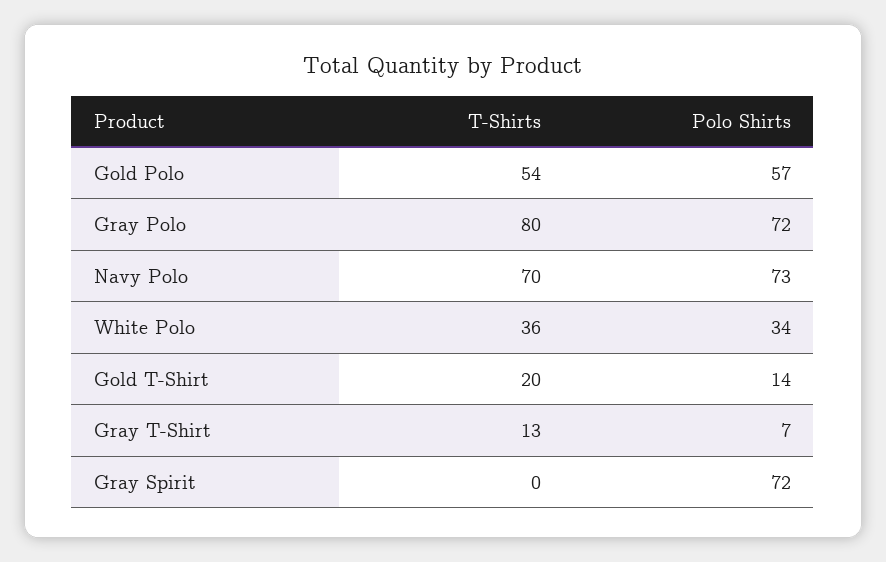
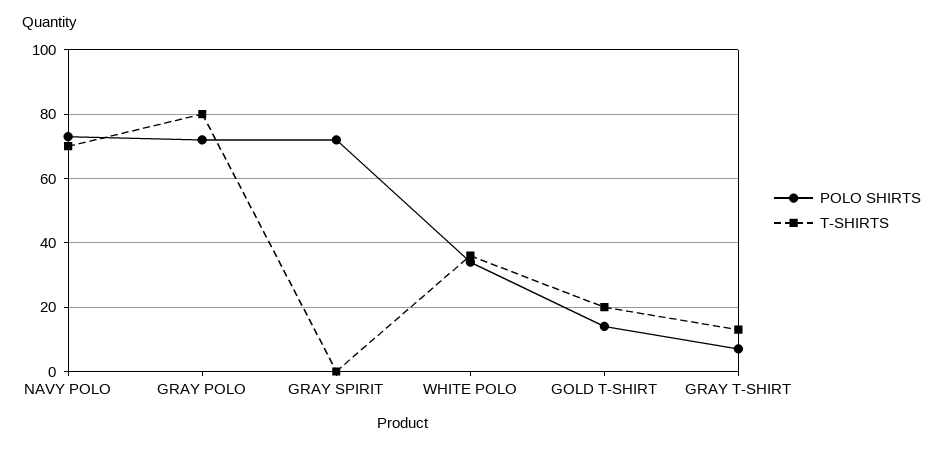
  {
    "T-Shirts": {
-     "Gold Polo": 54,
      "Gray Polo": 80,
      "Navy Polo": 70,
      "White Polo": 36,
      "Gold T-Shirt": 20,
      "Gray T-Shirt": 13,
      "Gray Spirit": 0
    },
    "Polo Shirts": {
-     "Gold Polo": 57,
      "Gray Polo": 72,
      "Navy Polo": 73,
      "White Polo": 34,
      "Gold T-Shirt": 14,
      "Gray T-Shirt": 7,
      "Gray Spirit": 72
    }
  }

